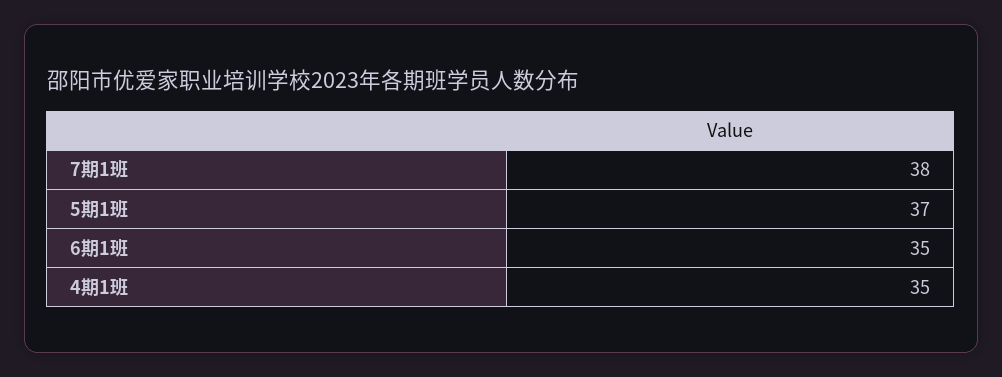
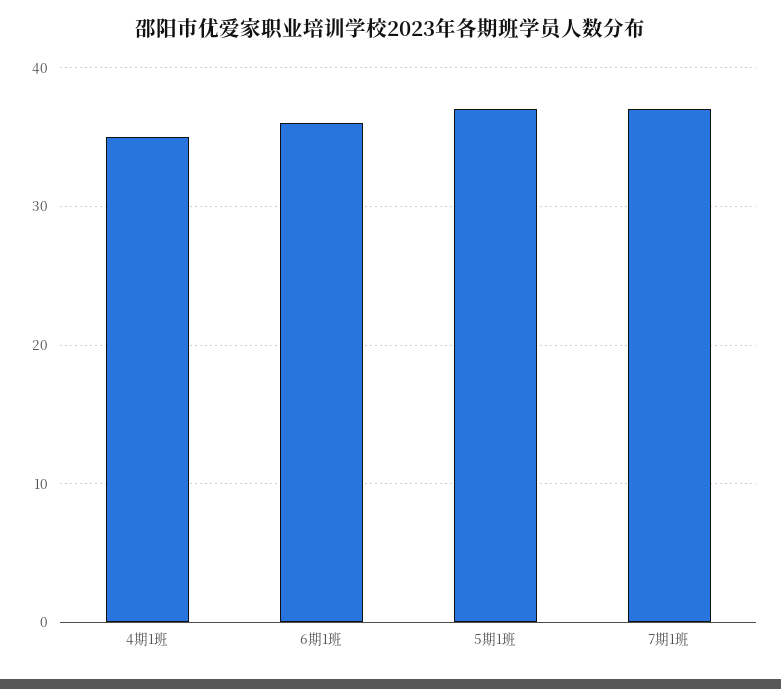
  {
-   "7期1班": 38,
+   "7期1班": 37,
    "5期1班": 37,
-   "6期1班": 35,
+   "6期1班": 36,
    "4期1班": 35
  }

